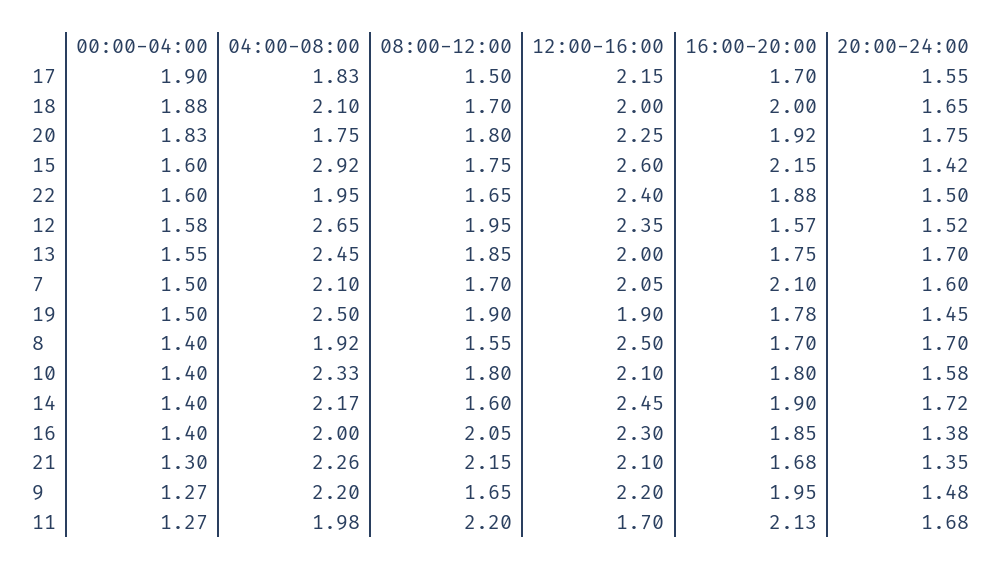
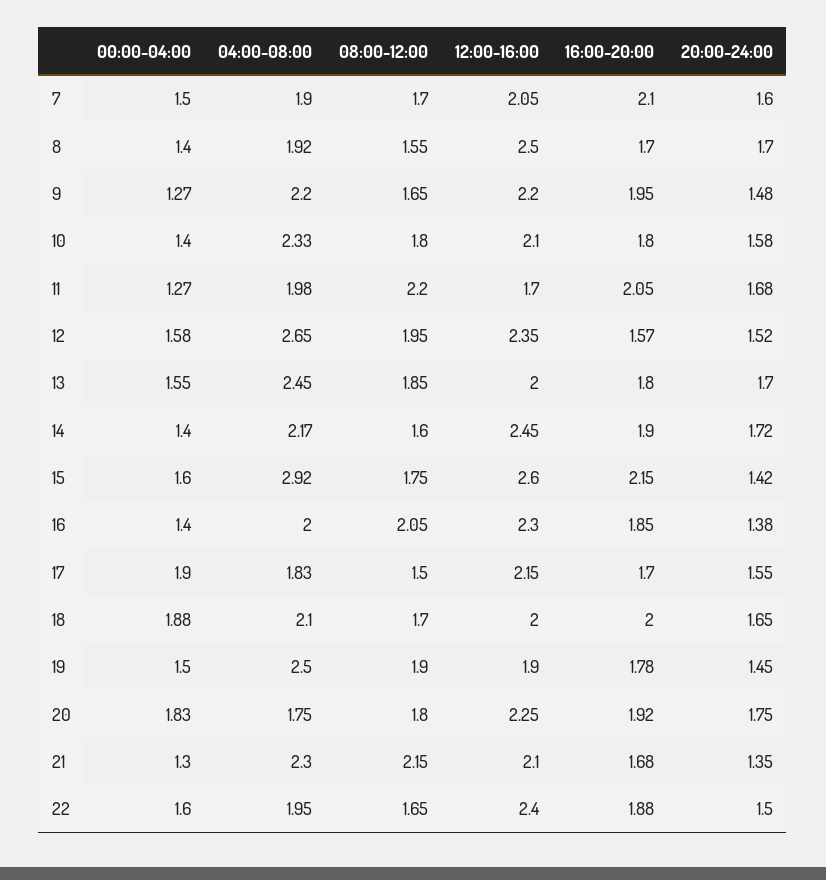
  {
    "00:00-04:00": {
      "17": 1.9,
      "18": 1.88,
      "20": 1.83,
      "15": 1.6,
      "22": 1.6,
      "12": 1.58,
      "13": 1.55,
      "7": 1.5,
      "19": 1.5,
      "8": 1.4,
      "10": 1.4,
      "14": 1.4,
      "16": 1.4,
      "21": 1.3,
      "9": 1.27,
      "11": 1.27
    },
    "04:00-08:00": {
      "17": 1.83,
      "18": 2.1,
      "20": 1.75,
      "15": 2.92,
      "22": 1.95,
      "12": 2.65,
      "13": 2.45,
-     "7": 2.1,
+     "7": 1.9,
      "19": 2.5,
      "8": 1.92,
      "10": 2.33,
      "14": 2.17,
      "16": 2,
-     "21": 2.26,
+     "21": 2.3,
      "9": 2.2,
      "11": 1.98
    },
    "08:00-12:00": {
      "17": 1.5,
      "18": 1.7,
      "20": 1.8,
      "15": 1.75,
      "22": 1.65,
      "12": 1.95,
      "13": 1.85,
      "7": 1.7,
      "19": 1.9,
      "8": 1.55,
      "10": 1.8,
      "14": 1.6,
      "16": 2.05,
      "21": 2.15,
      "9": 1.65,
      "11": 2.2
    },
    "12:00-16:00": {
      "17": 2.15,
      "18": 2,
      "20": 2.25,
      "15": 2.6,
      "22": 2.4,
      "12": 2.35,
      "13": 2,
      "7": 2.05,
      "19": 1.9,
      "8": 2.5,
      "10": 2.1,
      "14": 2.45,
      "16": 2.3,
      "21": 2.1,
      "9": 2.2,
      "11": 1.7
    },
    "16:00-20:00": {
      "17": 1.7,
      "18": 2,
      "20": 1.92,
      "15": 2.15,
      "22": 1.88,
      "12": 1.57,
-     "13": 1.75,
+     "13": 1.8,
      "7": 2.1,
      "19": 1.78,
      "8": 1.7,
      "10": 1.8,
      "14": 1.9,
      "16": 1.85,
      "21": 1.68,
      "9": 1.95,
-     "11": 2.13
+     "11": 2.05
    },
    "20:00-24:00": {
      "17": 1.55,
      "18": 1.65,
      "20": 1.75,
      "15": 1.42,
      "22": 1.5,
      "12": 1.52,
      "13": 1.7,
      "7": 1.6,
      "19": 1.45,
      "8": 1.7,
      "10": 1.58,
      "14": 1.72,
      "16": 1.38,
      "21": 1.35,
      "9": 1.48,
      "11": 1.68
    }
  }

